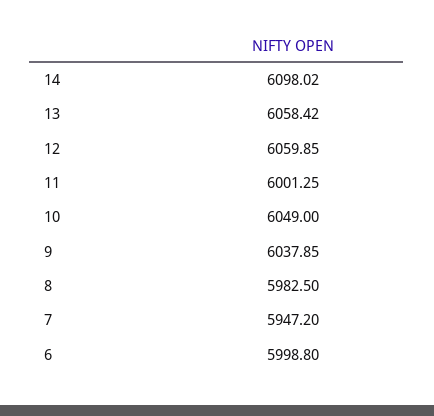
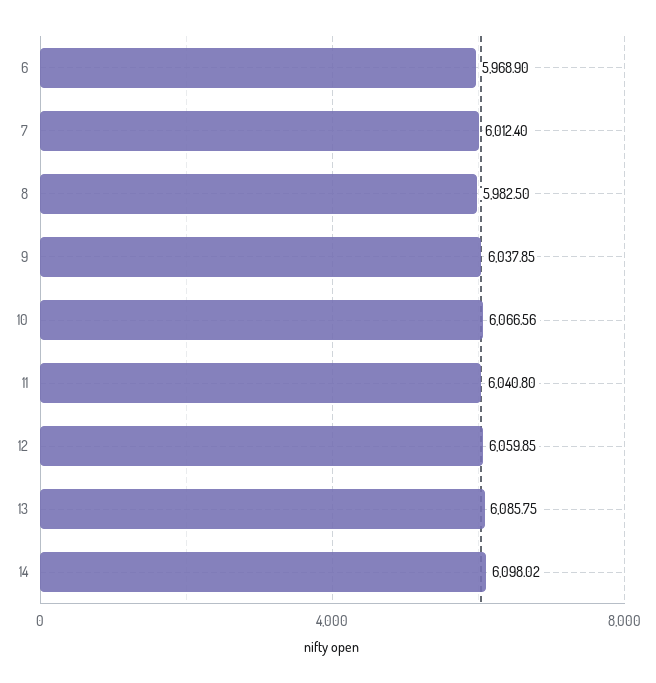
  {
    "14": 6098.02,
-   "13": 6058.42,
+   "13": 6085.75,
    "12": 6059.85,
-   "11": 6001.25,
+   "11": 6040.8,
-   "10": 6049,
+   "10": 6066.56,
    "9": 6037.85,
    "8": 5982.5,
-   "7": 5947.2,
+   "7": 6012.4,
-   "6": 5998.8
+   "6": 5968.9
  }

